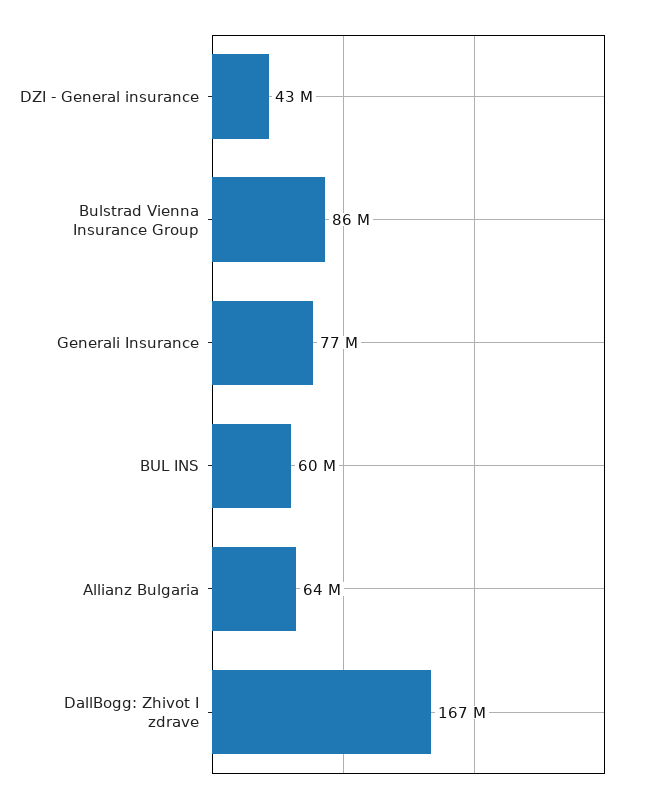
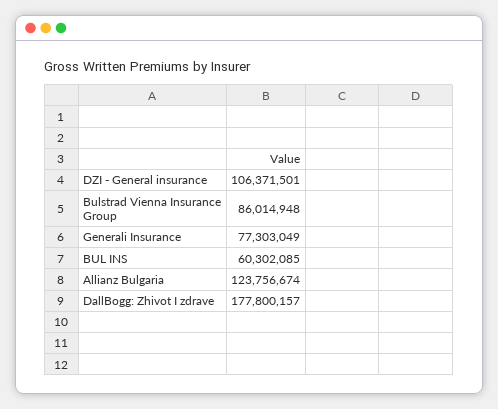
  {
-   "DZI - General insurance": 43000000,
+   "DZI - General insurance": 106371501,
    "Bulstrad Vienna Insurance Group": 86014948,
    "Generali Insurance": 77303049,
    "BUL INS": 60302085,
-   "Allianz Bulgaria": 64000000,
+   "Allianz Bulgaria": 123756674,
-   "DallBogg: Zhivot I zdrave": 167000000
+   "DallBogg: Zhivot I zdrave": 177800157
  }

